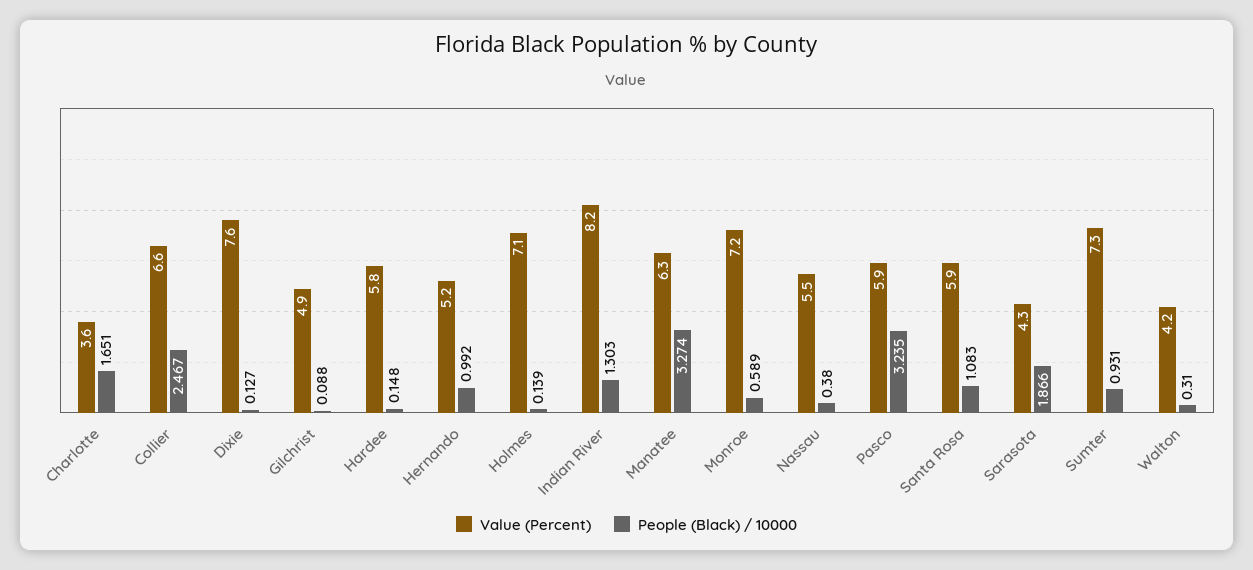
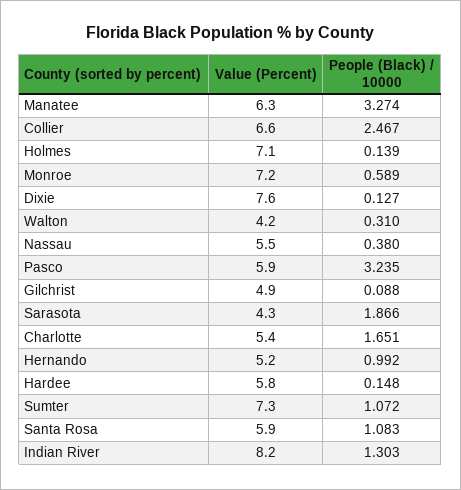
  {
    "Value (Percent)": {
-     "Charlotte": 3.6,
+     "Charlotte": 5.4,
      "Collier": 6.6,
      "Dixie": 7.6,
      "Gilchrist": 4.9,
      "Hardee": 5.8,
      "Hernando": 5.2,
      "Holmes": 7.1,
      "Indian River": 8.2,
      "Manatee": 6.3,
      "Monroe": 7.2,
      "Nassau": 5.5,
      "Pasco": 5.9,
      "Santa Rosa": 5.9,
      "Sarasota": 4.3,
      "Sumter": 7.3,
      "Walton": 4.2
    },
    "People (Black) / 10000": {
      "Charlotte": 1.651,
      "Collier": 2.467,
      "Dixie": 0.127,
      "Gilchrist": 0.088,
      "Hardee": 0.148,
      "Hernando": 0.992,
      "Holmes": 0.139,
      "Indian River": 1.303,
      "Manatee": 3.274,
      "Monroe": 0.589,
      "Nassau": 0.38,
      "Pasco": 3.235,
      "Santa Rosa": 1.083,
      "Sarasota": 1.866,
-     "Sumter": 0.931,
+     "Sumter": 1.072,
      "Walton": 0.31
    }
  }

